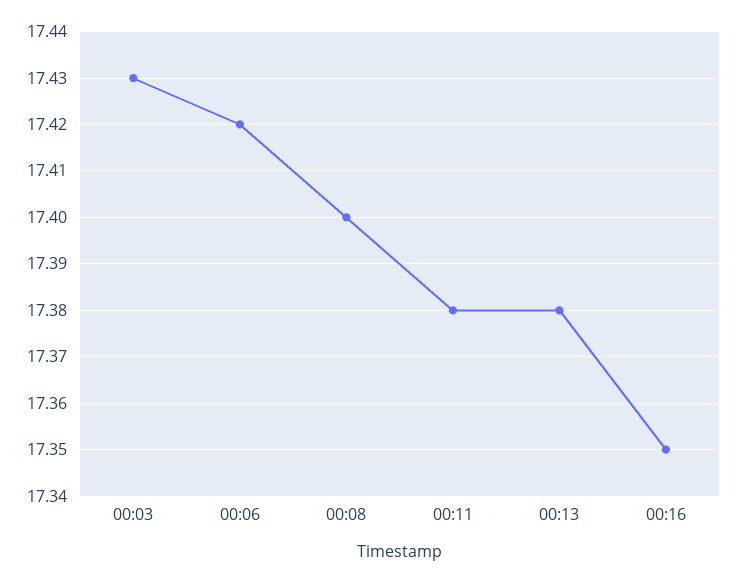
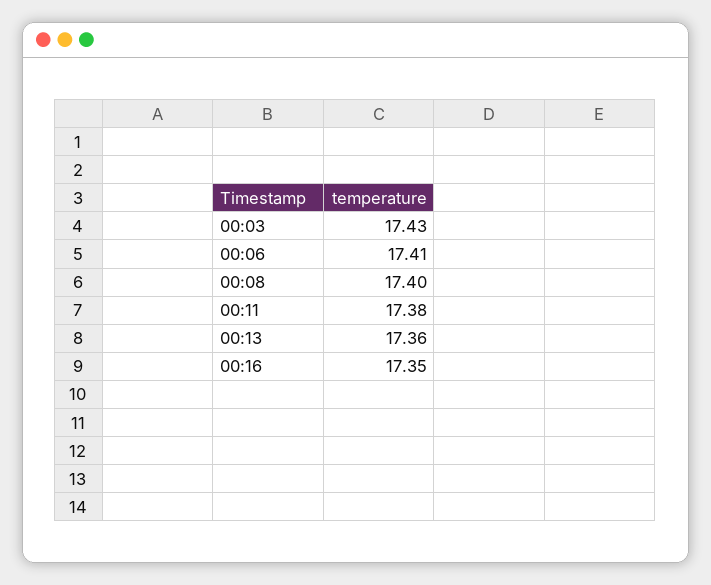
  {
    "00:03": 17.43,
-   "00:06": 17.42,
+   "00:06": 17.41,
    "00:08": 17.4,
    "00:11": 17.38,
-   "00:13": 17.38,
+   "00:13": 17.36,
    "00:16": 17.35
  }

